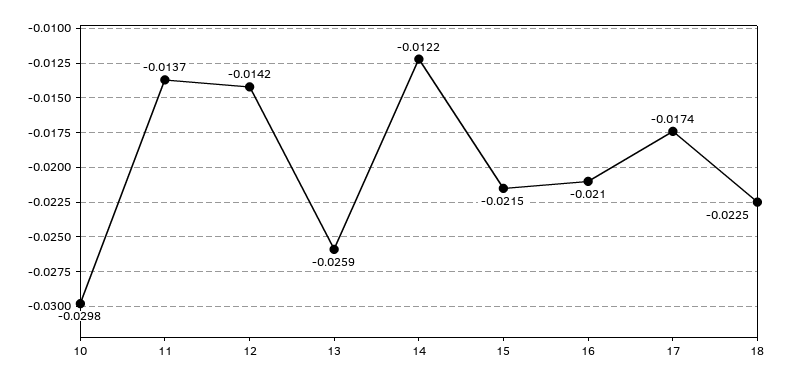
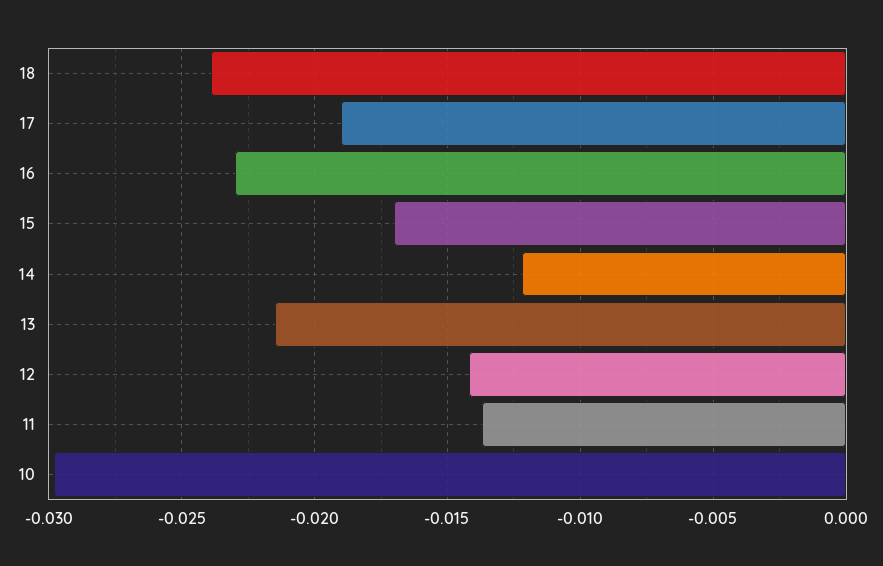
  {
    "10": -0.0298,
    "11": -0.0137,
    "12": -0.0142,
-   "13": -0.0259,
+   "13": -0.0215,
    "14": -0.0122,
-   "15": -0.0215,
+   "15": -0.017,
-   "16": -0.021,
+   "16": -0.023,
-   "17": -0.0174,
+   "17": -0.019,
-   "18": -0.0225
+   "18": -0.024
  }

